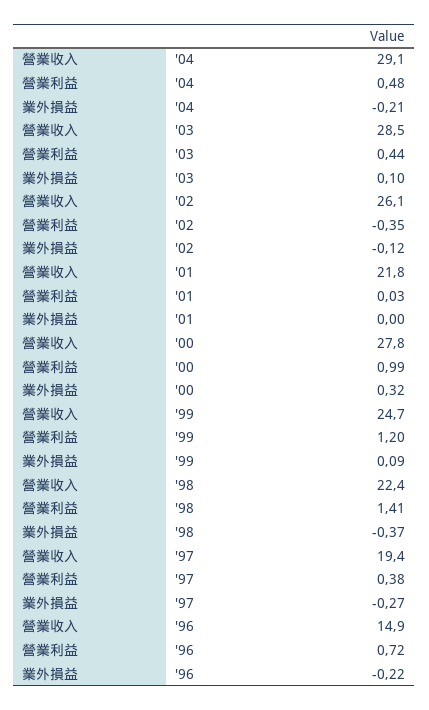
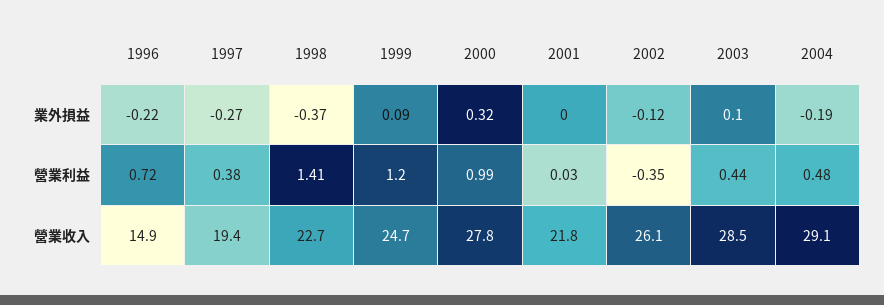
  {
    "營業收入": {
      "'04": 29.1,
      "'03": 28.5,
      "'02": 26.1,
      "'01": 21.8,
      "'00": 27.8,
      "'99": 24.7,
-     "'98": 22.4,
+     "'98": 22.7,
      "'97": 19.4,
      "'96": 14.9
    },
    "營業利益": {
      "'04": 0.48,
      "'03": 0.44,
      "'02": -0.35,
      "'01": 0.03,
      "'00": 0.99,
      "'99": 1.2,
      "'98": 1.41,
      "'97": 0.38,
      "'96": 0.72
    },
    "業外損益": {
-     "'04": -0.21,
+     "'04": -0.19,
      "'03": 0.1,
      "'02": -0.12,
      "'01": 0,
      "'00": 0.32,
      "'99": 0.09,
      "'98": -0.37,
      "'97": -0.27,
      "'96": -0.22
    }
  }

